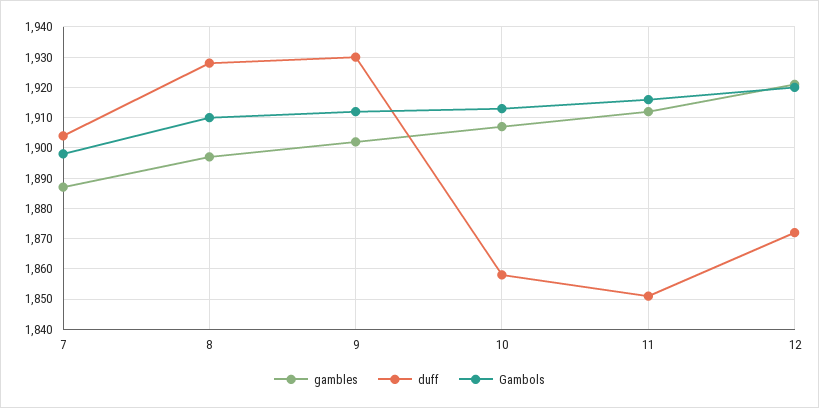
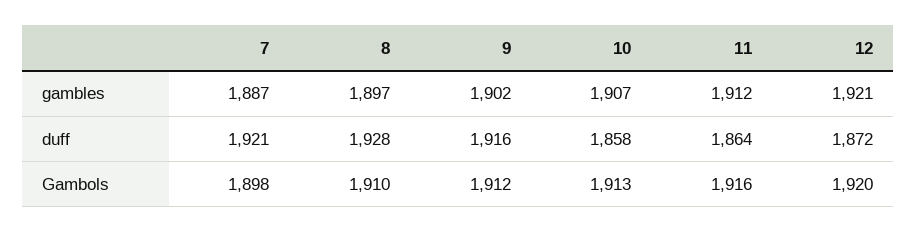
  {
    "gambles": {
      "7": 1887,
      "8": 1897,
      "9": 1902,
      "10": 1907,
      "11": 1912,
      "12": 1921
    },
    "duff": {
-     "7": 1905,
+     "7": 1921,
      "8": 1928,
-     "9": 1930,
+     "9": 1916,
      "10": 1858,
-     "11": 1850,
+     "11": 1864,
      "12": 1872
    },
    "Gambols": {
      "7": 1898,
      "8": 1910,
      "9": 1912,
      "10": 1913,
      "11": 1916,
      "12": 1920
    }
  }

